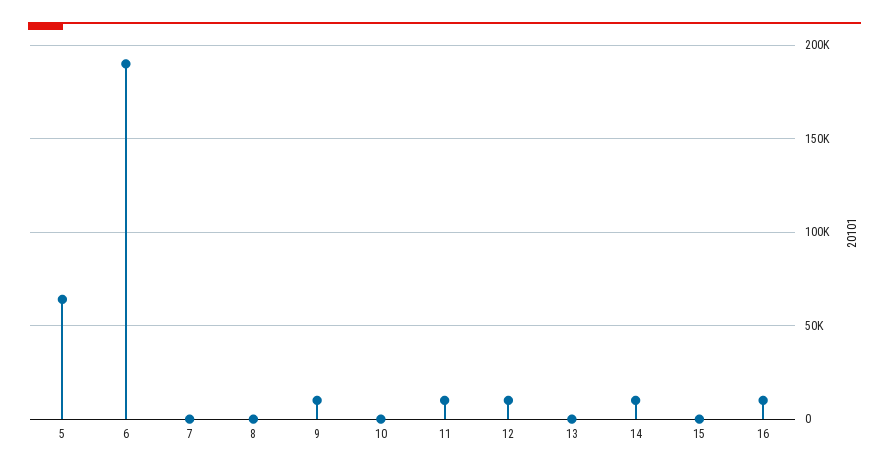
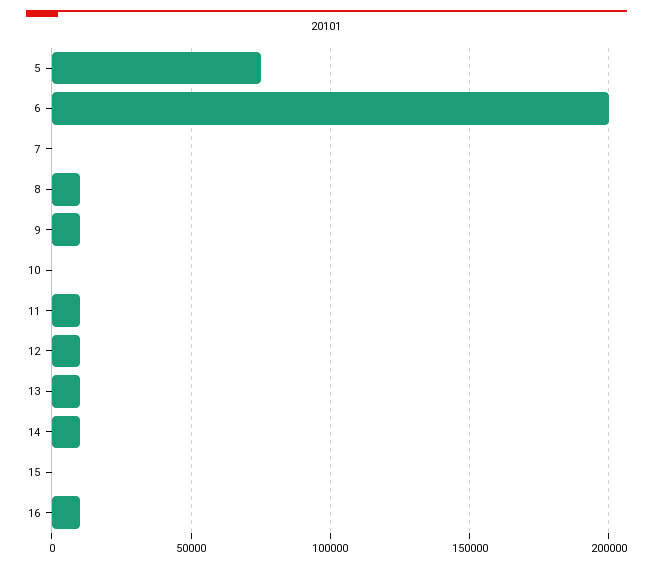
  {
-   "5": 65000,
+   "5": 75000,
-   "6": 190000,
+   "6": 200000,
    "7": 0,
-   "8": 0,
+   "8": 10000,
    "9": 10000,
    "10": 0,
    "11": 10000,
    "12": 10000,
-   "13": 0,
+   "13": 10000,
    "14": 10000,
    "15": 0,
    "16": 10000
  }

